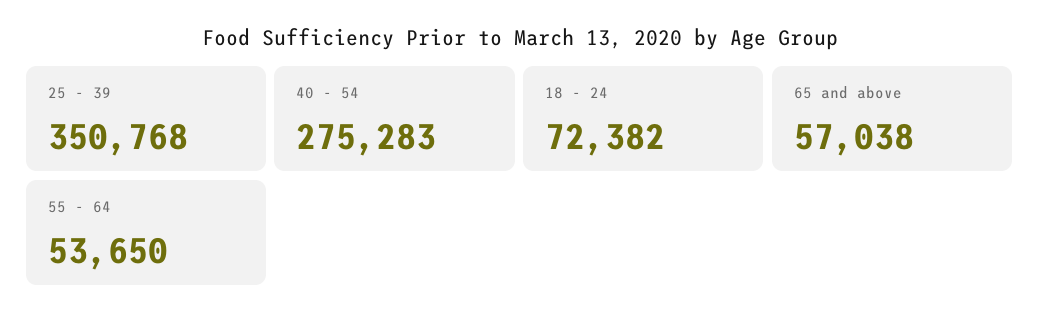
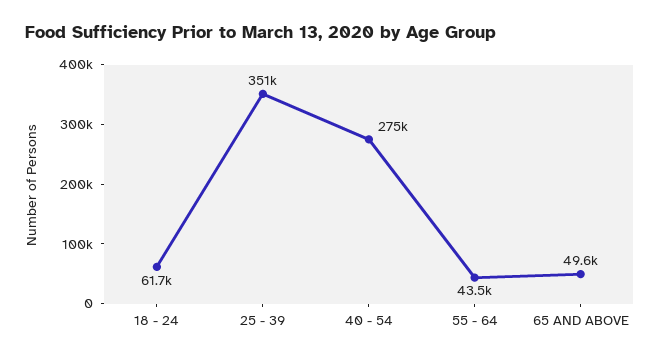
  {
    "25 - 39": 350768,
    "40 - 54": 275283,
-   "18 - 24": 72382,
+   "18 - 24": 61700,
-   "65 and above": 57038,
+   "65 and above": 49600,
-   "55 - 64": 53650
+   "55 - 64": 43500
  }

